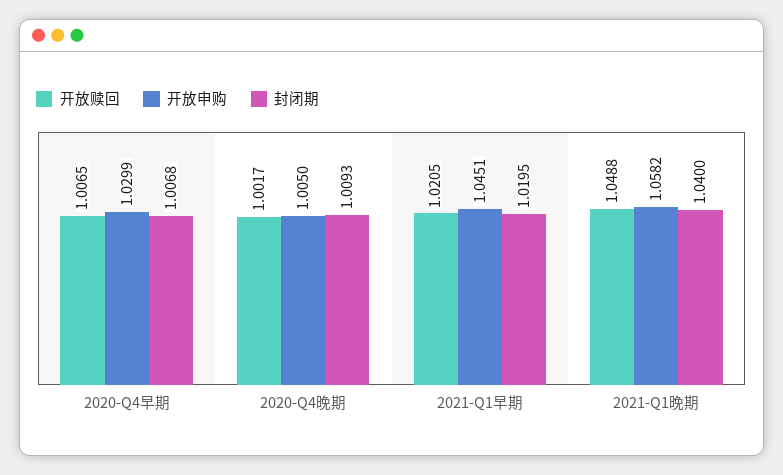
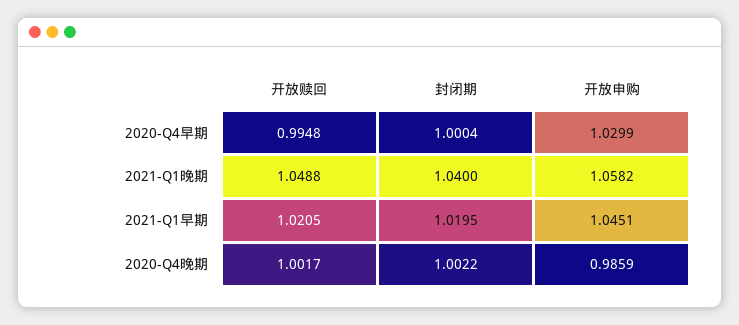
  {
    "开放赎回": {
-     "2020-Q4早期": 1.0065,
+     "2020-Q4早期": 0.9948,
      "2020-Q4晚期": 1.0017,
      "2021-Q1早期": 1.0205,
      "2021-Q1晚期": 1.0488
    },
    "开放申购": {
      "2020-Q4早期": 1.0299,
-     "2020-Q4晚期": 1.005,
+     "2020-Q4晚期": 0.9859,
      "2021-Q1早期": 1.0451,
      "2021-Q1晚期": 1.0582
    },
    "封闭期": {
-     "2020-Q4早期": 1.0068,
+     "2020-Q4早期": 1.0004,
-     "2020-Q4晚期": 1.0093,
+     "2020-Q4晚期": 1.0022,
      "2021-Q1早期": 1.0195,
      "2021-Q1晚期": 1.04
    }
  }

